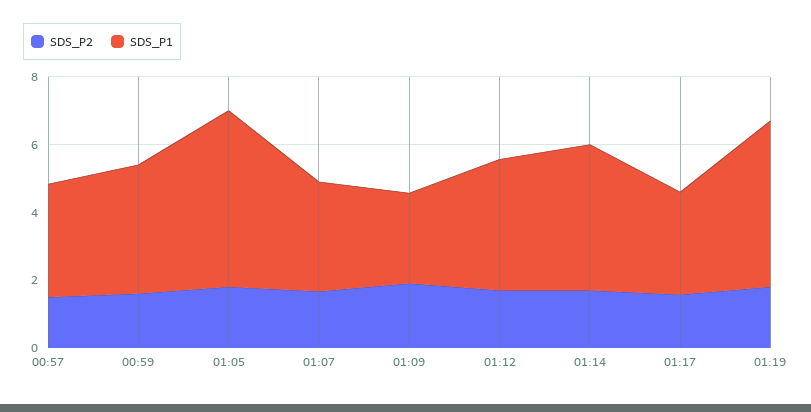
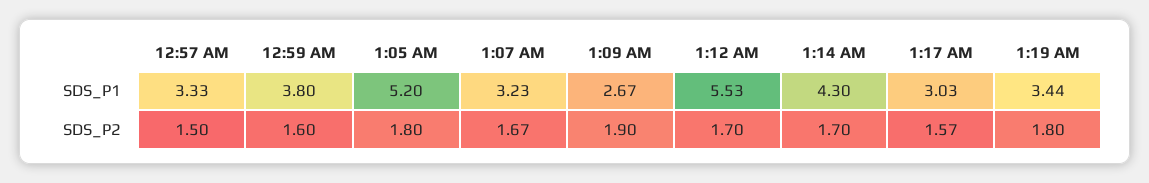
  {
    "SDS_P2": {
      "00:57": 1.5,
      "00:59": 1.6,
      "01:05": 1.8,
      "01:07": 1.67,
      "01:09": 1.9,
      "01:12": 1.7,
      "01:14": 1.7,
      "01:17": 1.57,
      "01:19": 1.8
    },
    "SDS_P1": {
      "00:57": 3.33,
      "00:59": 3.8,
      "01:05": 5.2,
      "01:07": 3.23,
      "01:09": 2.67,
-     "01:12": 4,
+     "01:12": 5.53,
      "01:14": 4.3,
      "01:17": 3.03,
-     "01:19": 5
+     "01:19": 3.44
    }
  }

